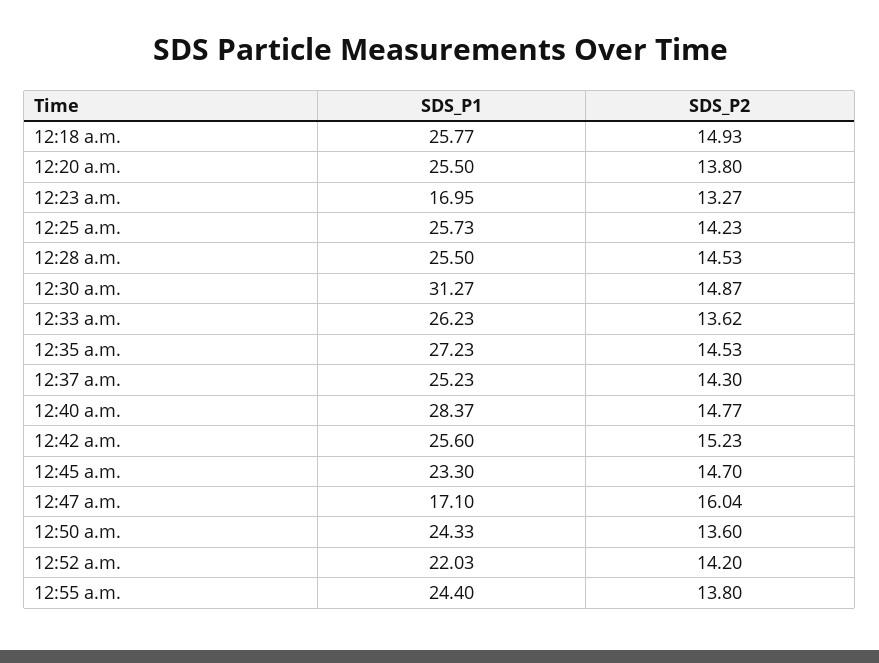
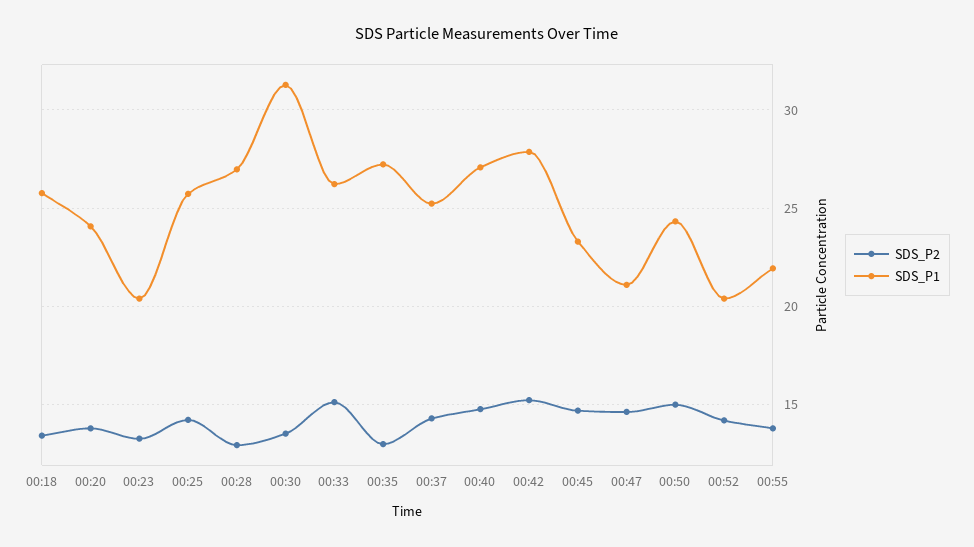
  {
    "SDS_P1": {
      "12:18 a.m.": 25.77,
-     "12:20 a.m.": 25.5,
+     "12:20 a.m.": 24,
-     "12:23 a.m.": 16.95,
+     "12:23 a.m.": 20.5,
      "12:25 a.m.": 25.73,
-     "12:28 a.m.": 25.5,
+     "12:28 a.m.": 27,
      "12:30 a.m.": 31.27,
      "12:33 a.m.": 26.23,
      "12:35 a.m.": 27.23,
      "12:37 a.m.": 25.23,
-     "12:40 a.m.": 28.37,
+     "12:40 a.m.": 27,
-     "12:42 a.m.": 25.6,
+     "12:42 a.m.": 28,
      "12:45 a.m.": 23.3,
-     "12:47 a.m.": 17.1,
+     "12:47 a.m.": 21,
      "12:50 a.m.": 24.33,
-     "12:52 a.m.": 22.03,
+     "12:52 a.m.": 20.5,
-     "12:55 a.m.": 24.4
+     "12:55 a.m.": 22
    },
    "SDS_P2": {
-     "12:18 a.m.": 14.93,
+     "12:18 a.m.": 13.5,
      "12:20 a.m.": 13.8,
      "12:23 a.m.": 13.27,
      "12:25 a.m.": 14.23,
-     "12:28 a.m.": 14.53,
+     "12:28 a.m.": 13,
-     "12:30 a.m.": 14.87,
+     "12:30 a.m.": 13.5,
-     "12:33 a.m.": 13.62,
+     "12:33 a.m.": 15,
-     "12:35 a.m.": 14.53,
+     "12:35 a.m.": 13,
      "12:37 a.m.": 14.3,
      "12:40 a.m.": 14.77,
      "12:42 a.m.": 15.23,
      "12:45 a.m.": 14.7,
-     "12:47 a.m.": 16.04,
+     "12:47 a.m.": 14.5,
-     "12:50 a.m.": 13.6,
+     "12:50 a.m.": 15,
      "12:52 a.m.": 14.2,
      "12:55 a.m.": 13.8
    }
  }

